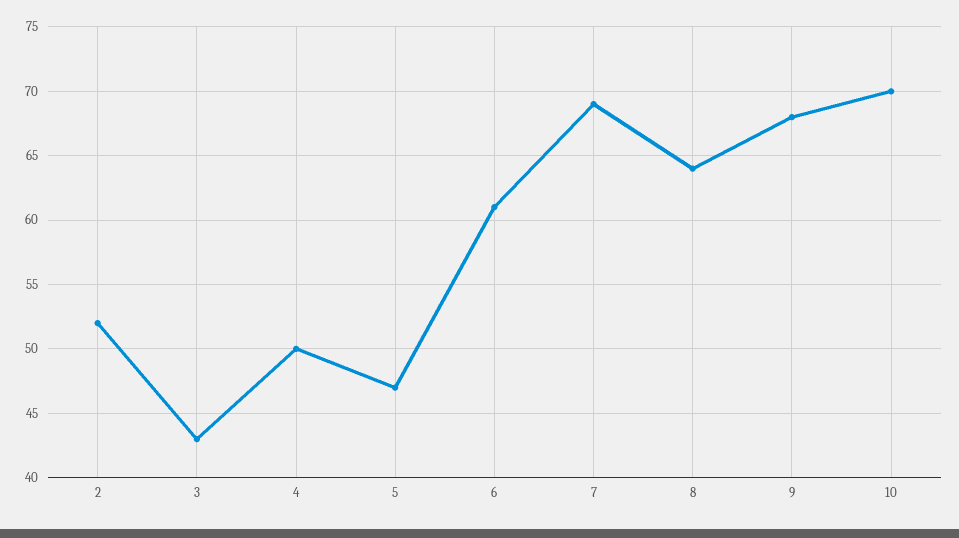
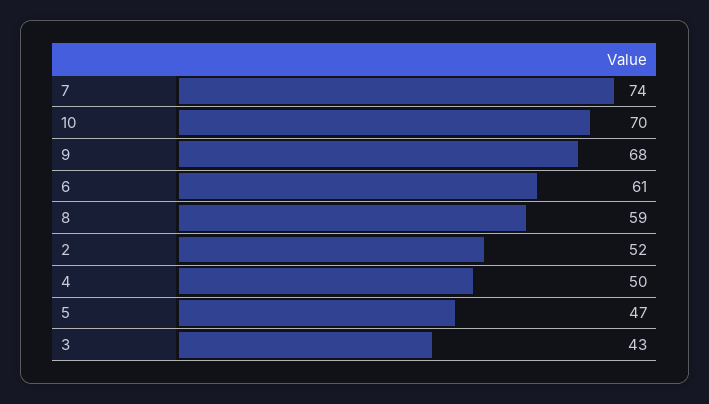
  {
    "2": 52,
    "3": 43,
    "4": 50,
    "5": 47,
    "6": 61,
-   "7": 69,
+   "7": 74,
-   "8": 64,
+   "8": 59,
    "9": 68,
    "10": 70
  }

